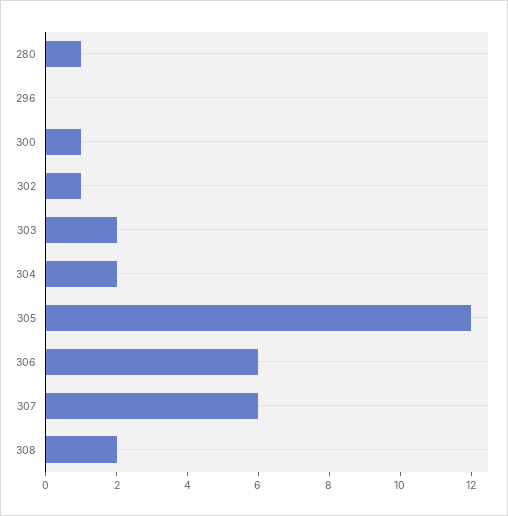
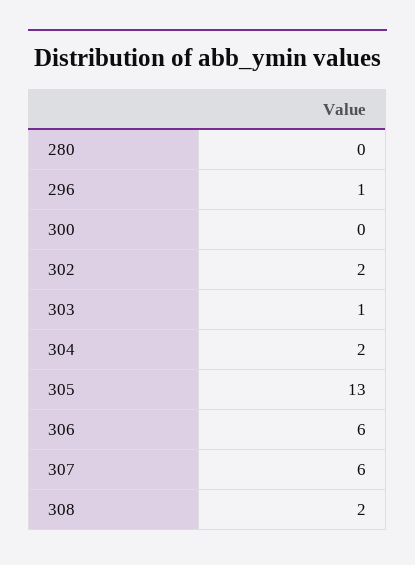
  {
-   "280": 1,
+   "280": 0,
-   "296": 0,
+   "296": 1,
-   "300": 1,
+   "300": 0,
-   "302": 1,
+   "302": 2,
-   "303": 2,
+   "303": 1,
    "304": 2,
-   "305": 12,
+   "305": 13,
    "306": 6,
    "307": 6,
    "308": 2
  }

